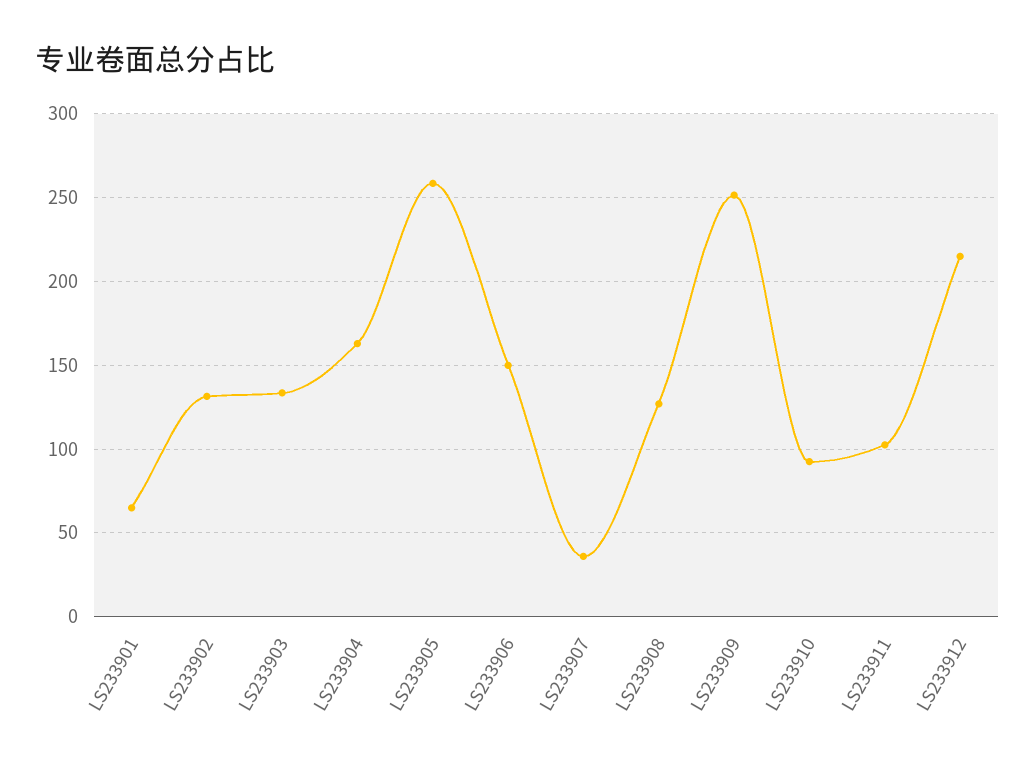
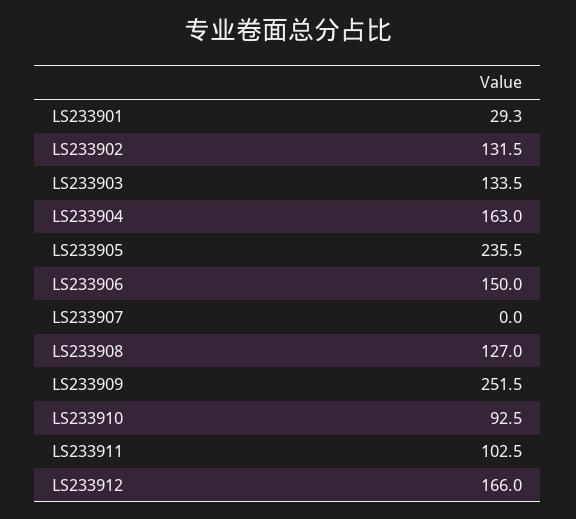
  {
-   "LS233901": 65,
+   "LS233901": 29.3,
    "LS233902": 131.5,
    "LS233903": 133.5,
    "LS233904": 163,
-   "LS233905": 260,
+   "LS233905": 235.5,
    "LS233906": 150,
-   "LS233907": 35,
+   "LS233907": 0,
    "LS233908": 127,
    "LS233909": 251.5,
    "LS233910": 92.5,
    "LS233911": 102.5,
-   "LS233912": 215
+   "LS233912": 166
  }

